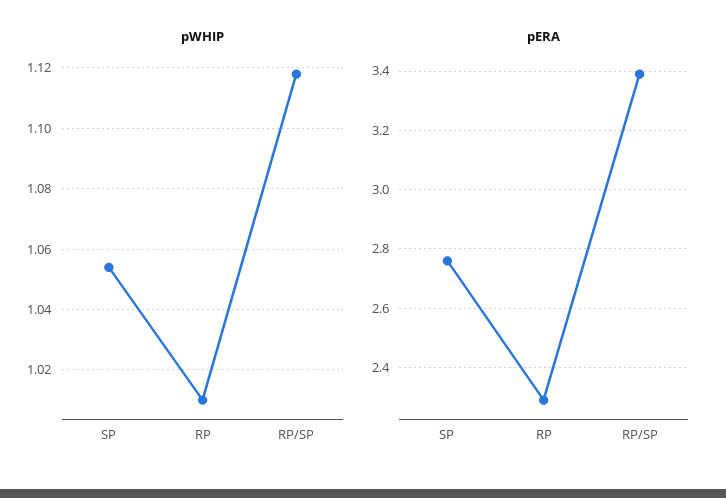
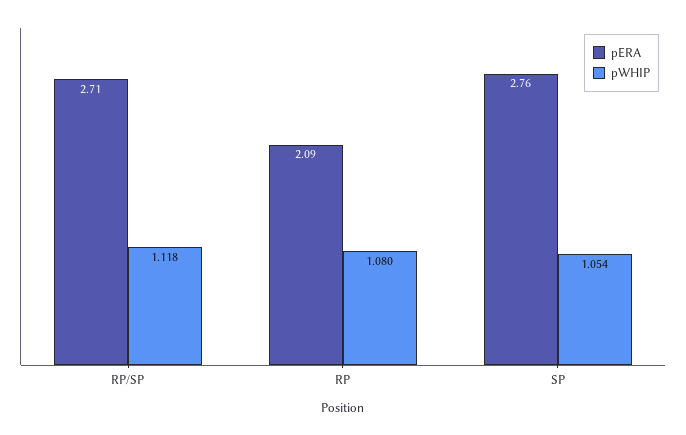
  {
    "pWHIP": {
      "SP": 1.054,
-     "RP": 1.01,
+     "RP": 1.08,
      "RP/SP": 1.118
    },
    "pERA": {
      "SP": 2.76,
-     "RP": 2.3,
+     "RP": 2.09,
-     "RP/SP": 3.4
+     "RP/SP": 2.71
    }
  }

